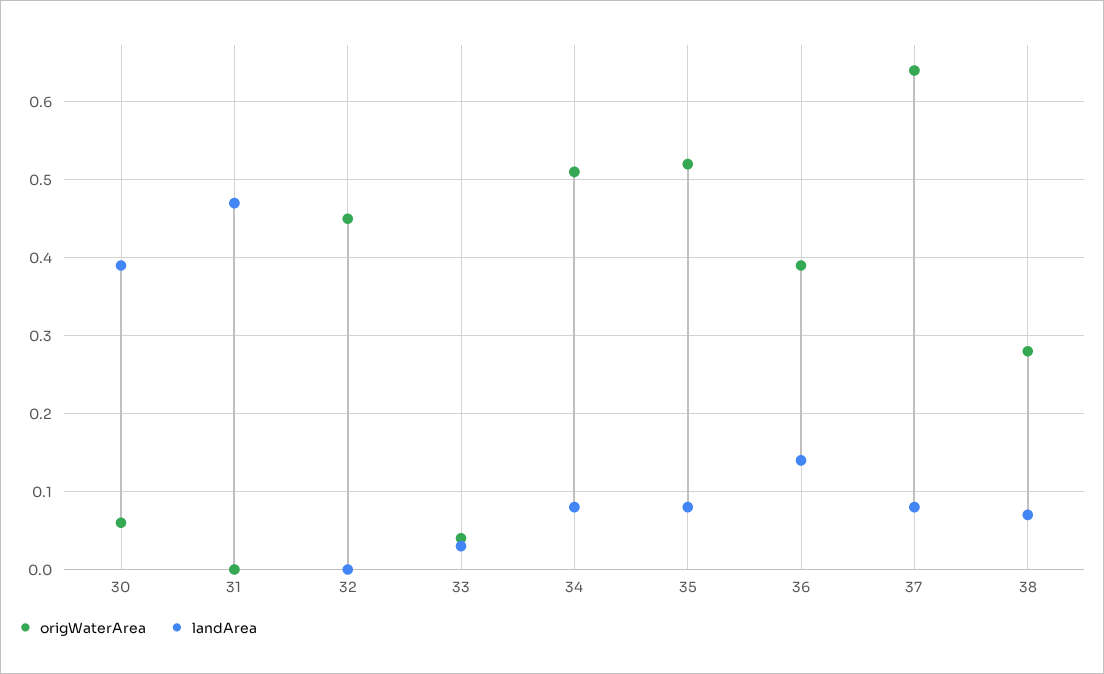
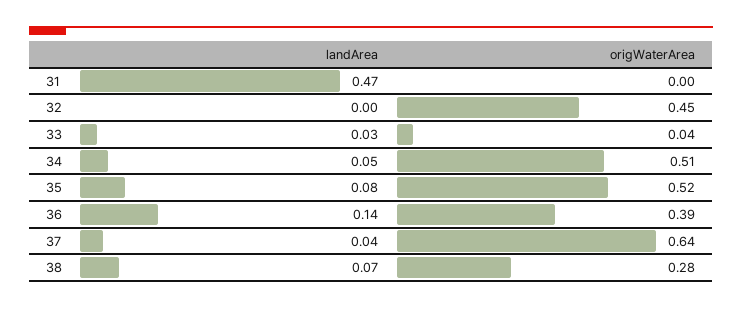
  {
    "origWaterArea": {
-     "30": 0.06,
      "31": 0,
      "32": 0.45,
      "33": 0.04,
      "34": 0.51,
      "35": 0.52,
      "36": 0.39,
      "37": 0.64,
      "38": 0.28
    },
    "landArea": {
-     "30": 0.39,
      "31": 0.47,
      "32": 0,
      "33": 0.03,
-     "34": 0.08,
+     "34": 0.05,
      "35": 0.08,
      "36": 0.14,
-     "37": 0.08,
+     "37": 0.04,
      "38": 0.07
    }
  }

